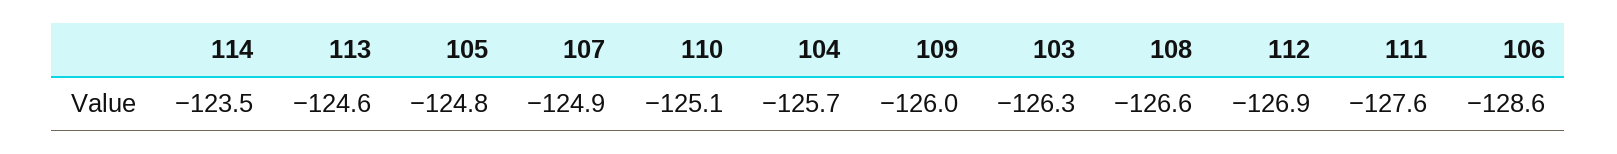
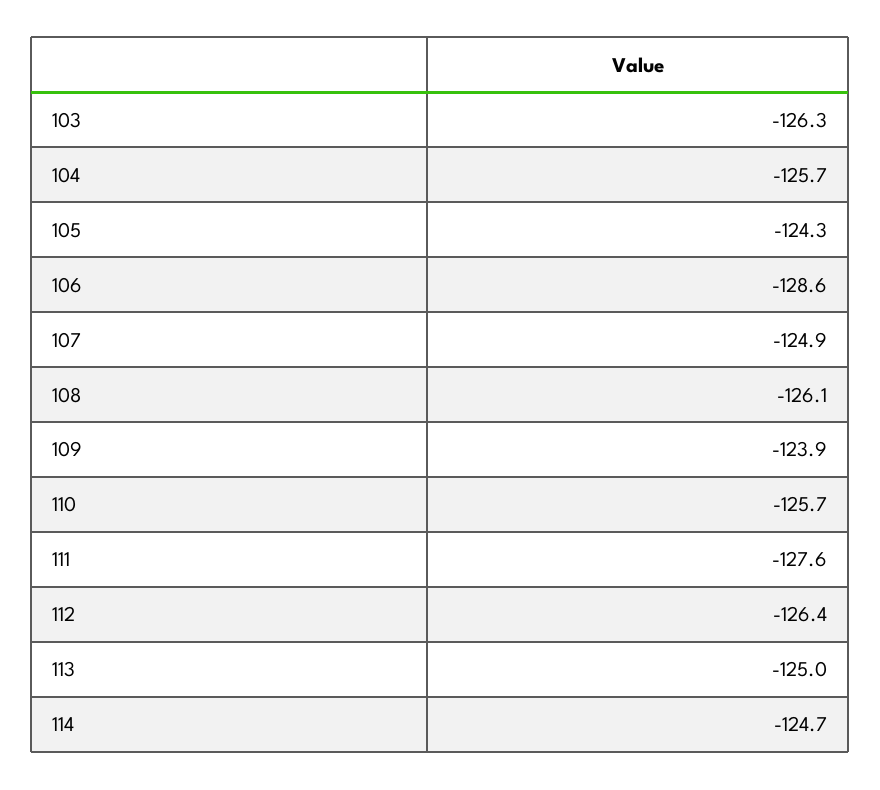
  {
-   "114": -123.5,
+   "114": -124.7,
-   "113": -124.6,
+   "113": -125,
-   "105": -124.8,
+   "105": -124.3,
    "107": -124.9,
-   "110": -125.1,
+   "110": -125.7,
    "104": -125.7,
-   "109": -126,
+   "109": -123.9,
    "103": -126.3,
-   "108": -126.6,
+   "108": -126.1,
-   "112": -126.9,
+   "112": -126.4,
    "111": -127.6,
    "106": -128.6
  }

